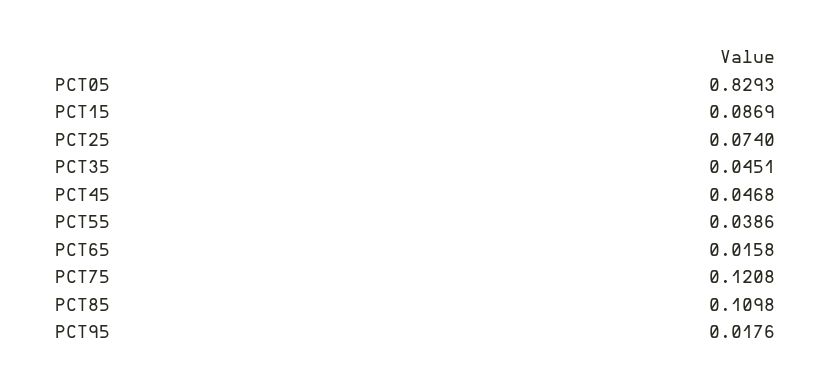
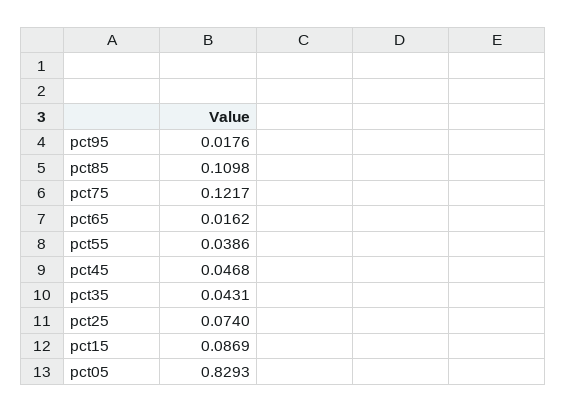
  {
    "PCT05": 0.8293,
    "PCT15": 0.0869,
    "PCT25": 0.074,
-   "PCT35": 0.0451,
+   "PCT35": 0.0431,
    "PCT45": 0.0468,
    "PCT55": 0.0386,
-   "PCT65": 0.0158,
+   "PCT65": 0.0162,
-   "PCT75": 0.1208,
+   "PCT75": 0.1217,
    "PCT85": 0.1098,
    "PCT95": 0.0176
  }

